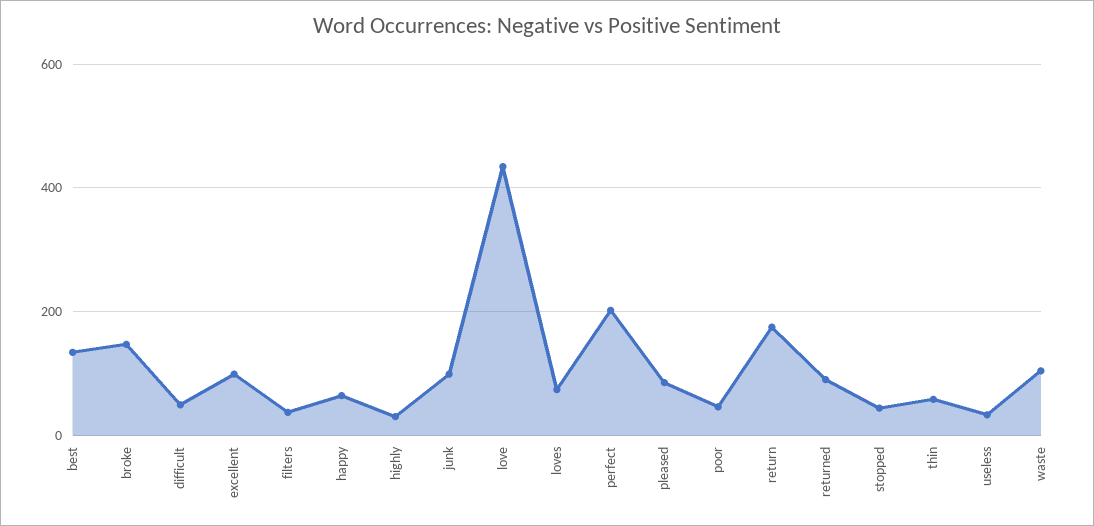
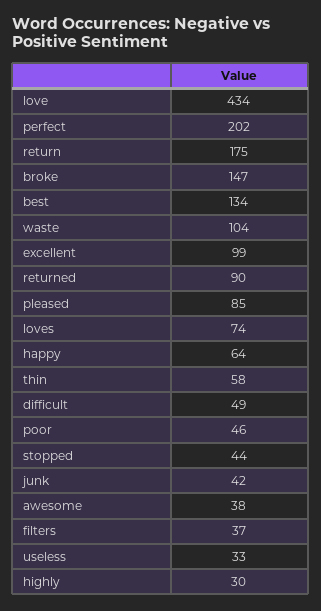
  {
    "best": 134,
    "broke": 147,
    "difficult": 49,
    "excellent": 99,
    "filters": 37,
    "happy": 64,
    "highly": 30,
-   "junk": 100,
+   "junk": 42,
    "love": 434,
    "loves": 74,
    "perfect": 202,
    "pleased": 85,
    "poor": 46,
    "return": 175,
    "returned": 90,
    "stopped": 44,
    "thin": 58,
    "useless": 33,
-   "waste": 104
+   "waste": 104,
+   "awesome": 38
  }

